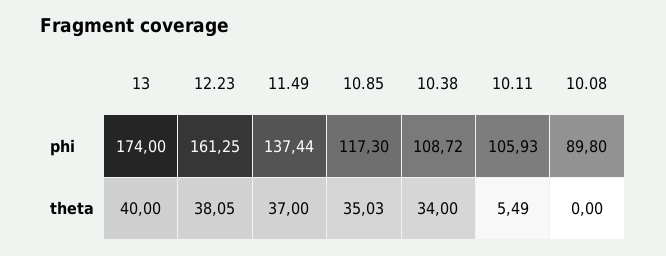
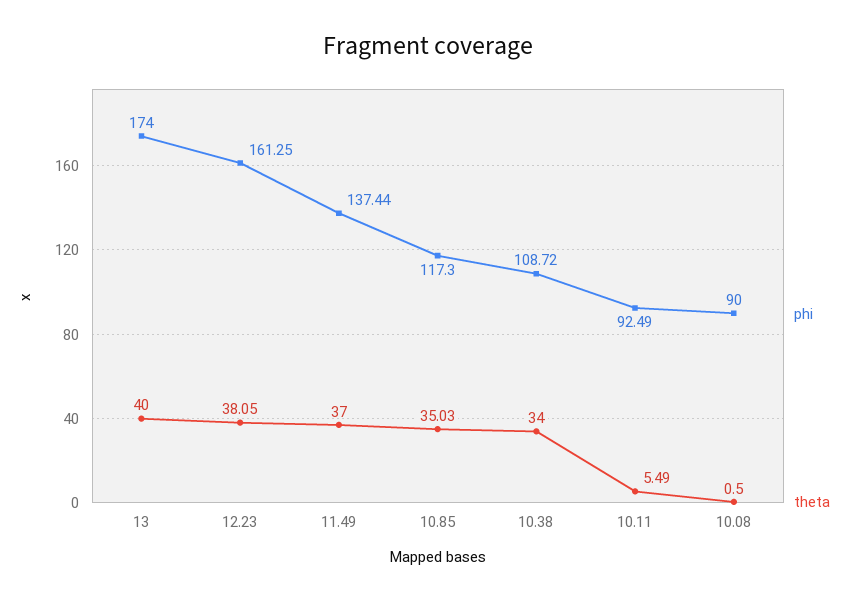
  {
    "phi": {
      "13": 174,
      "12.23": 161.25,
      "11.49": 137.44,
      "10.85": 117.3,
      "10.38": 108.72,
-     "10.11": 105.93,
+     "10.11": 92.49,
-     "10.08": 89.8
+     "10.08": 90
    },
    "theta": {
      "13": 40,
      "12.23": 38.05,
      "11.49": 37,
      "10.85": 35.03,
      "10.38": 34,
      "10.11": 5.49,
-     "10.08": 0
+     "10.08": 0.5
    }
  }

